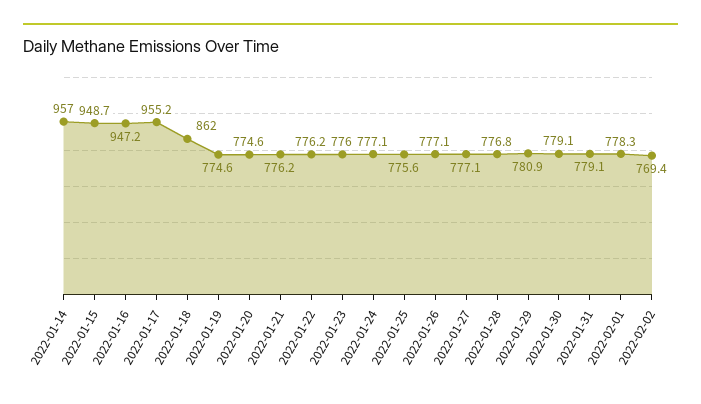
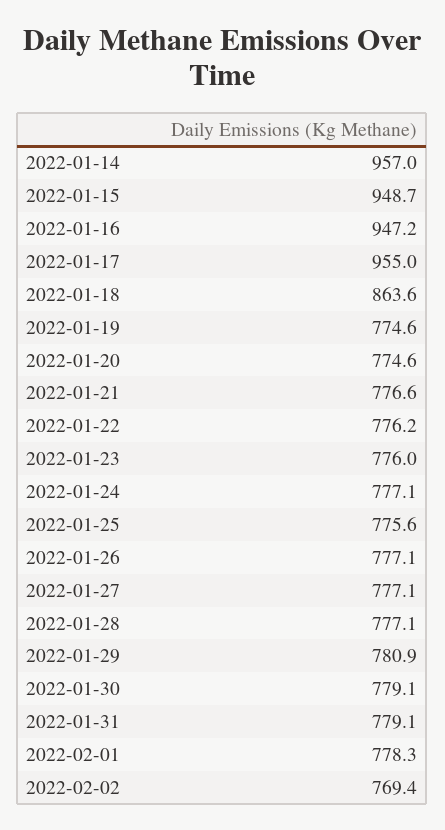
  {
    "2022-01-14": 957,
    "2022-01-15": 948.7,
    "2022-01-16": 947.2,
-   "2022-01-17": 955.2,
+   "2022-01-17": 955,
-   "2022-01-18": 862,
+   "2022-01-18": 863.6,
    "2022-01-19": 774.6,
    "2022-01-20": 774.6,
-   "2022-01-21": 776.2,
+   "2022-01-21": 776.6,
    "2022-01-22": 776.2,
    "2022-01-23": 776,
    "2022-01-24": 777.1,
    "2022-01-25": 775.6,
    "2022-01-26": 777.1,
    "2022-01-27": 777.1,
-   "2022-01-28": 776.8,
+   "2022-01-28": 777.1,
    "2022-01-29": 780.9,
    "2022-01-30": 779.1,
    "2022-01-31": 779.1,
    "2022-02-01": 778.3,
    "2022-02-02": 769.4
  }

